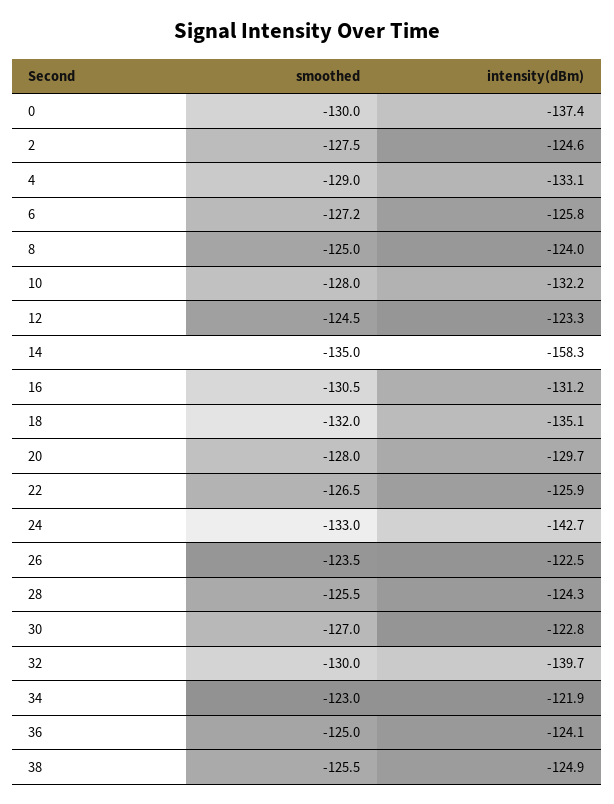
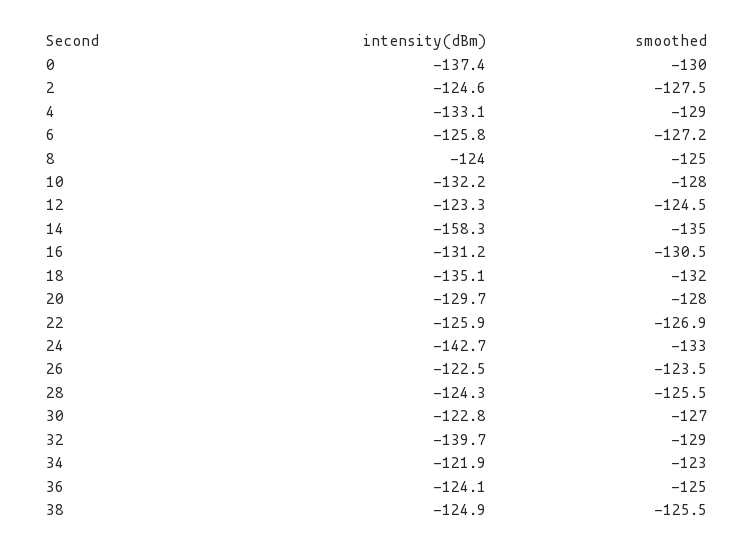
  {
    "smoothed": {
      "0": -130,
      "2": -127.5,
      "4": -129,
      "6": -127.2,
      "8": -125,
      "10": -128,
      "12": -124.5,
      "14": -135,
      "16": -130.5,
      "18": -132,
      "20": -128,
-     "22": -126.5,
+     "22": -126.9,
      "24": -133,
      "26": -123.5,
      "28": -125.5,
      "30": -127,
-     "32": -130,
+     "32": -129,
      "34": -123,
      "36": -125,
      "38": -125.5
    },
    "intensity(dBm)": {
      "0": -137.4,
      "2": -124.6,
      "4": -133.1,
      "6": -125.8,
      "8": -124,
      "10": -132.2,
      "12": -123.3,
      "14": -158.3,
      "16": -131.2,
      "18": -135.1,
      "20": -129.7,
      "22": -125.9,
      "24": -142.7,
      "26": -122.5,
      "28": -124.3,
      "30": -122.8,
      "32": -139.7,
      "34": -121.9,
      "36": -124.1,
      "38": -124.9
    }
  }

